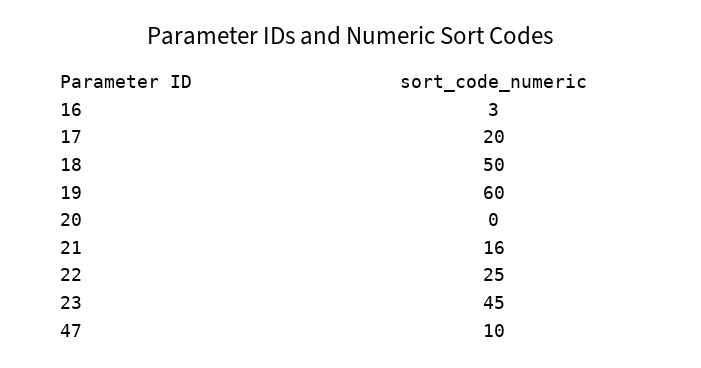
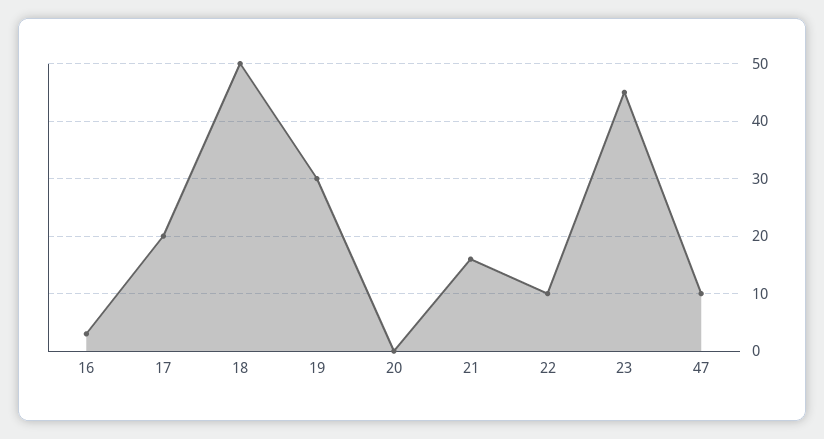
  {
    "16": 3,
    "17": 20,
    "18": 50,
-   "19": 60,
+   "19": 30,
    "20": 0,
    "21": 16,
-   "22": 25,
+   "22": 10,
    "23": 45,
    "47": 10
  }

